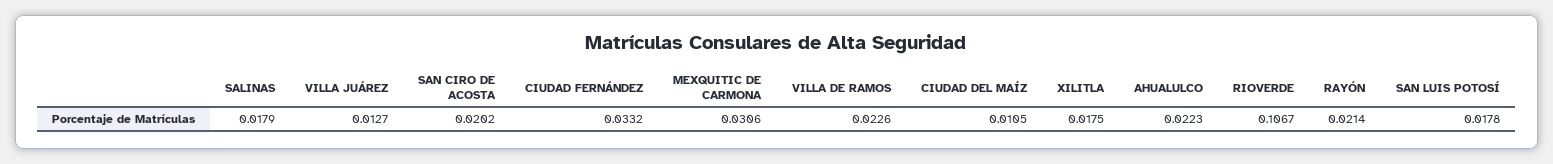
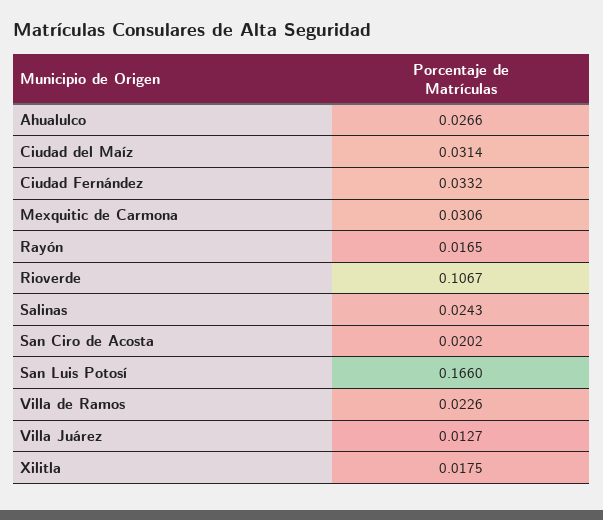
  {
-   "SALINAS": 0.0179,
+   "SALINAS": 0.0243,
    "VILLA JUÁREZ": 0.0127,
    "SAN CIRO DE ACOSTA": 0.0202,
    "CIUDAD FERNÁNDEZ": 0.0332,
    "MEXQUITIC DE CARMONA": 0.0306,
    "VILLA DE RAMOS": 0.0226,
-   "CIUDAD DEL MAÍZ": 0.0105,
+   "CIUDAD DEL MAÍZ": 0.0314,
    "XILITLA": 0.0175,
-   "AHUALULCO": 0.0223,
+   "AHUALULCO": 0.0266,
    "RIOVERDE": 0.1067,
-   "RAYÓN": 0.0214,
+   "RAYÓN": 0.0165,
-   "SAN LUIS POTOSÍ": 0.0178
+   "SAN LUIS POTOSÍ": 0.166
  }

